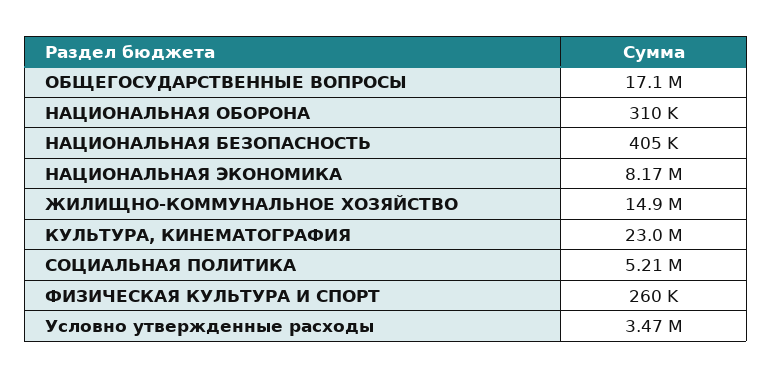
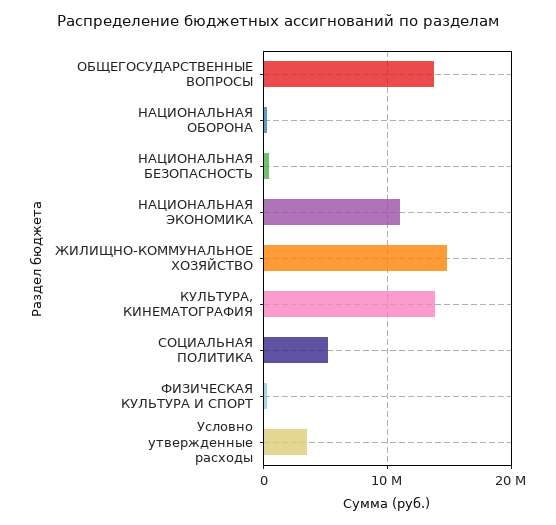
  {
-   "ОБЩЕГОСУДАРСТВЕННЫЕ ВОПРОСЫ": 17100000,
+   "ОБЩЕГОСУДАРСТВЕННЫЕ ВОПРОСЫ": 14000000,
    "НАЦИОНАЛЬНАЯ ОБОРОНА": 310000,
    "НАЦИОНАЛЬНАЯ БЕЗОПАСНОСТЬ": 405000,
-   "НАЦИОНАЛЬНАЯ ЭКОНОМИКА": 8170000,
+   "НАЦИОНАЛЬНАЯ ЭКОНОМИКА": 11000000,
    "ЖИЛИЩНО-КОММУНАЛЬНОЕ ХОЗЯЙСТВО": 14900000,
-   "КУЛЬТУРА, КИНЕМАТОГРАФИЯ": 23000000,
+   "КУЛЬТУРА, КИНЕМАТОГРАФИЯ": 14000000,
    "СОЦИАЛЬНАЯ ПОЛИТИКА": 5210000,
    "ФИЗИЧЕСКАЯ КУЛЬТУРА И СПОРТ": 260000,
    "Условно утвержденные расходы": 3470000
  }

